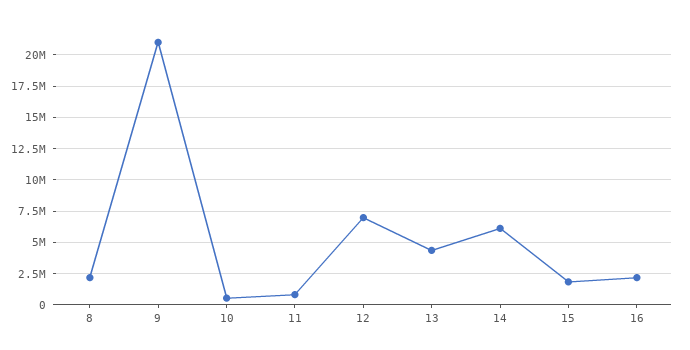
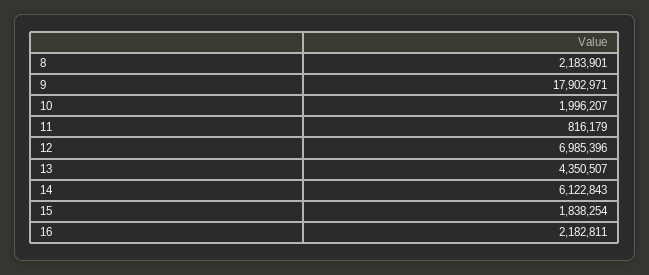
  {
    "8": 2183901,
-   "9": 21000000,
+   "9": 17902971,
-   "10": 500000,
+   "10": 1996207,
    "11": 816179,
    "12": 6985396,
    "13": 4350507,
    "14": 6122843,
    "15": 1838254,
    "16": 2182811
  }

